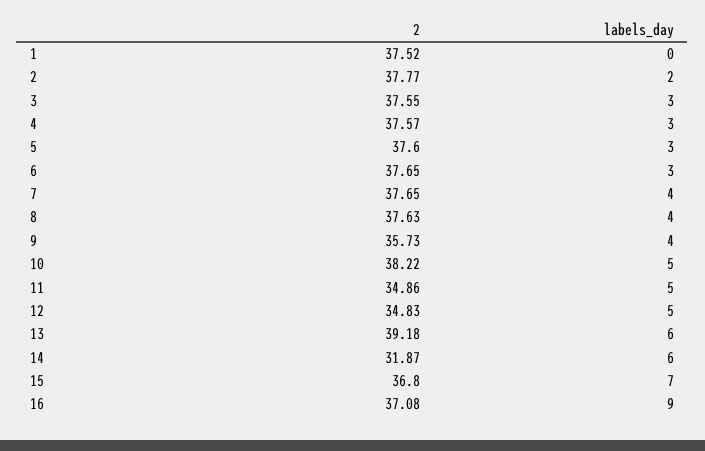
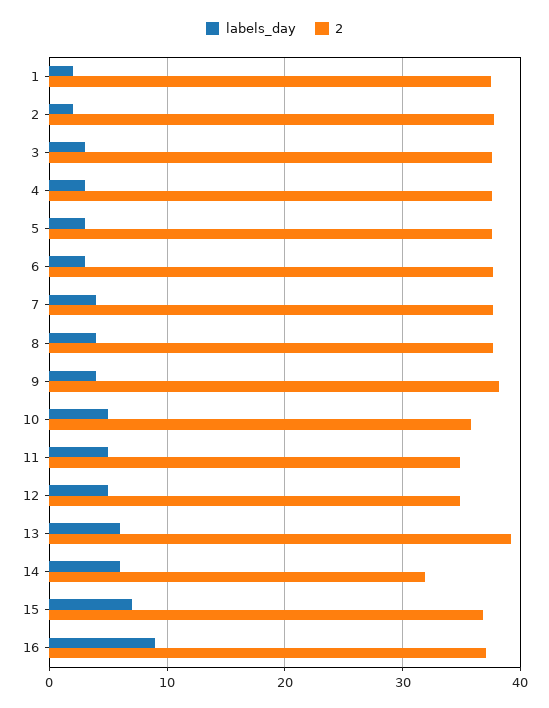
  {
    "2": {
      "1": 37.52,
      "2": 37.77,
      "3": 37.55,
      "4": 37.57,
      "5": 37.6,
      "6": 37.65,
      "7": 37.65,
      "8": 37.63,
-     "9": 35.73,
+     "9": 38,
-     "10": 38.22,
+     "10": 36,
      "11": 34.86,
      "12": 34.83,
      "13": 39.18,
      "14": 31.87,
      "15": 36.8,
      "16": 37.08
    },
    "labels_day": {
-     "1": 0,
+     "1": 2,
      "2": 2,
      "3": 3,
      "4": 3,
      "5": 3,
      "6": 3,
      "7": 4,
      "8": 4,
      "9": 4,
      "10": 5,
      "11": 5,
      "12": 5,
      "13": 6,
      "14": 6,
      "15": 7,
      "16": 9
    }
  }

